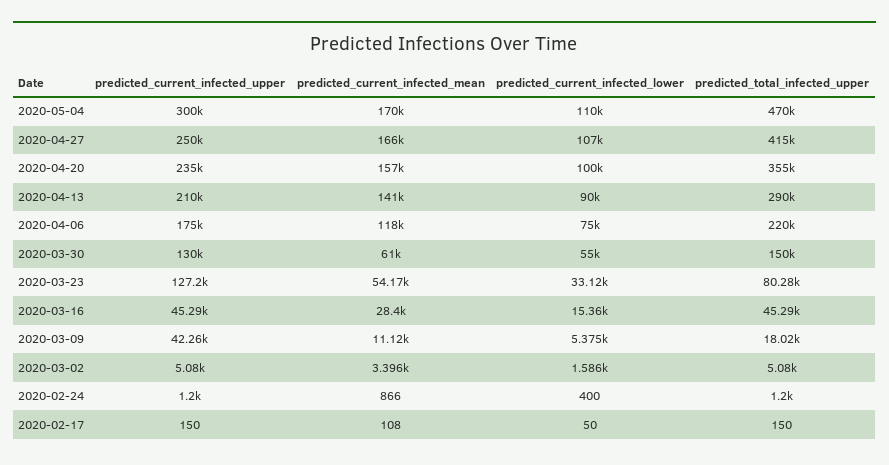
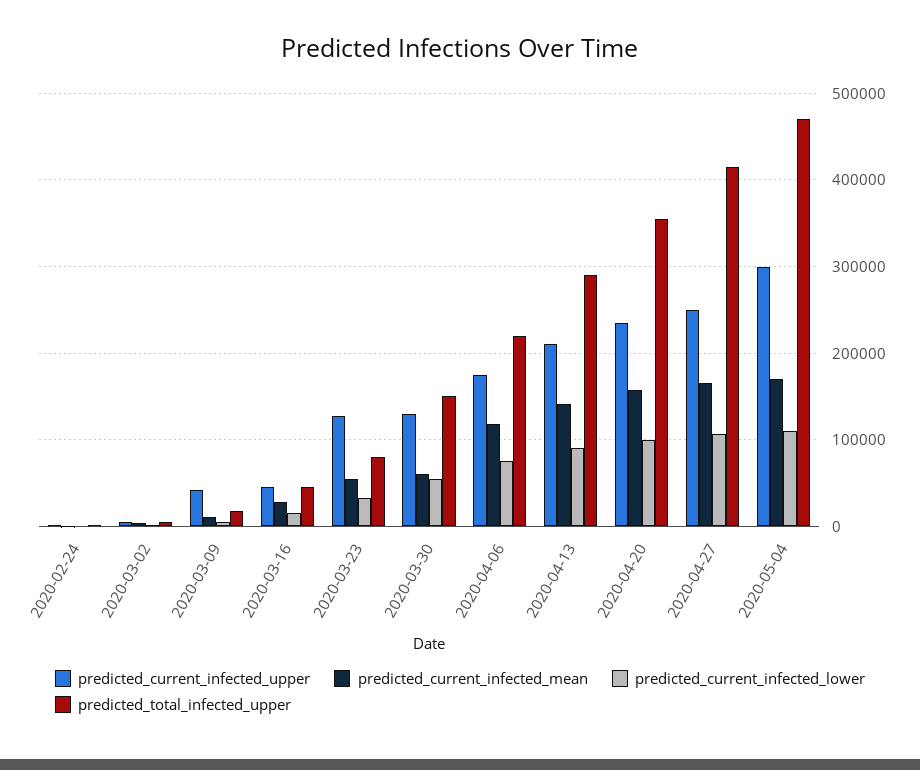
  {
    "predicted_current_infected_upper": {
      "2020-05-04": 300000,
      "2020-04-27": 250000,
      "2020-04-20": 235000,
      "2020-04-13": 210000,
      "2020-04-06": 175000,
      "2020-03-30": 130000,
      "2020-03-23": 127200,
      "2020-03-16": 45290,
      "2020-03-09": 42260,
      "2020-03-02": 5080,
-     "2020-02-24": 1200,
+     "2020-02-24": 1200
-     "2020-02-17": 150
    },
    "predicted_current_infected_mean": {
      "2020-05-04": 170000,
      "2020-04-27": 166000,
      "2020-04-20": 157000,
      "2020-04-13": 141000,
      "2020-04-06": 118000,
      "2020-03-30": 61000,
      "2020-03-23": 54170,
      "2020-03-16": 28400,
      "2020-03-09": 11120,
      "2020-03-02": 3396,
-     "2020-02-24": 866,
+     "2020-02-24": 866
-     "2020-02-17": 108
    },
    "predicted_current_infected_lower": {
      "2020-05-04": 110000,
      "2020-04-27": 107000,
      "2020-04-20": 100000,
      "2020-04-13": 90000,
      "2020-04-06": 75000,
      "2020-03-30": 55000,
      "2020-03-23": 33120,
      "2020-03-16": 15360,
      "2020-03-09": 5375,
      "2020-03-02": 1586,
-     "2020-02-24": 400,
+     "2020-02-24": 400
-     "2020-02-17": 50
    },
    "predicted_total_infected_upper": {
      "2020-05-04": 470000,
      "2020-04-27": 415000,
      "2020-04-20": 355000,
      "2020-04-13": 290000,
      "2020-04-06": 220000,
      "2020-03-30": 150000,
      "2020-03-23": 80280,
      "2020-03-16": 45290,
      "2020-03-09": 18020,
      "2020-03-02": 5080,
-     "2020-02-24": 1200,
+     "2020-02-24": 1200
-     "2020-02-17": 150
    }
  }

